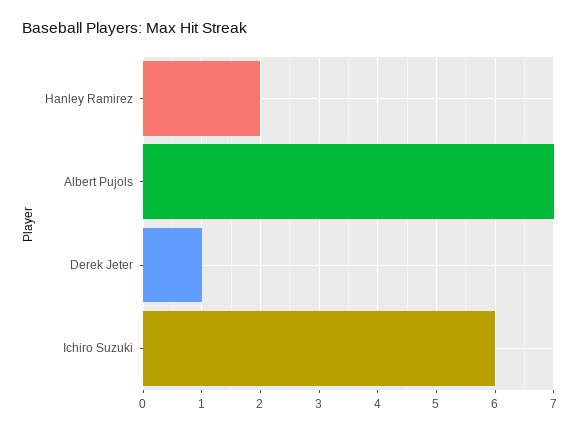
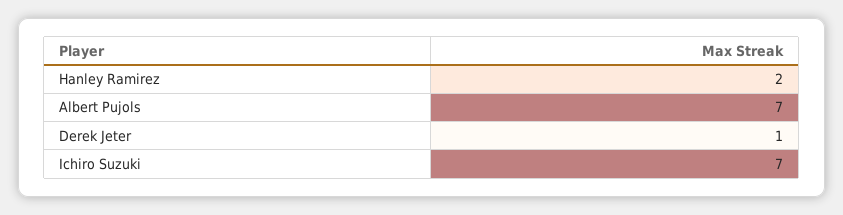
  {
    "Hanley Ramirez": 2,
    "Albert Pujols": 7,
    "Derek Jeter": 1,
-   "Ichiro Suzuki": 6
+   "Ichiro Suzuki": 7
  }

